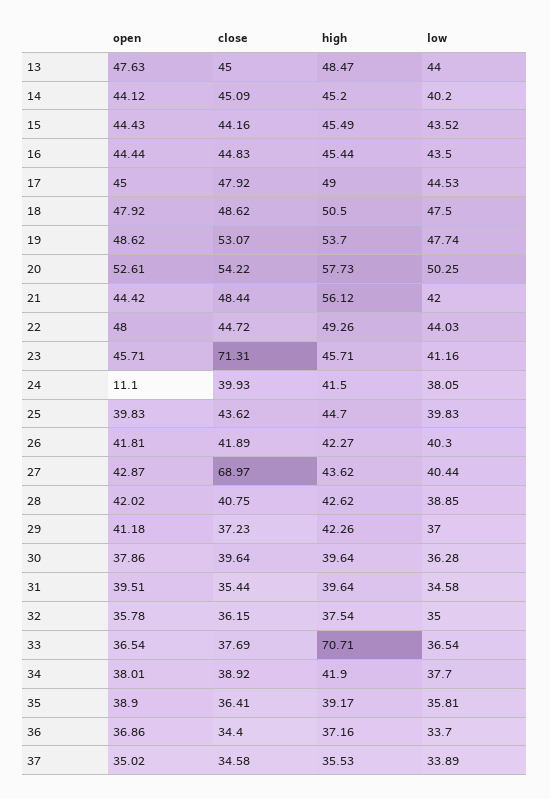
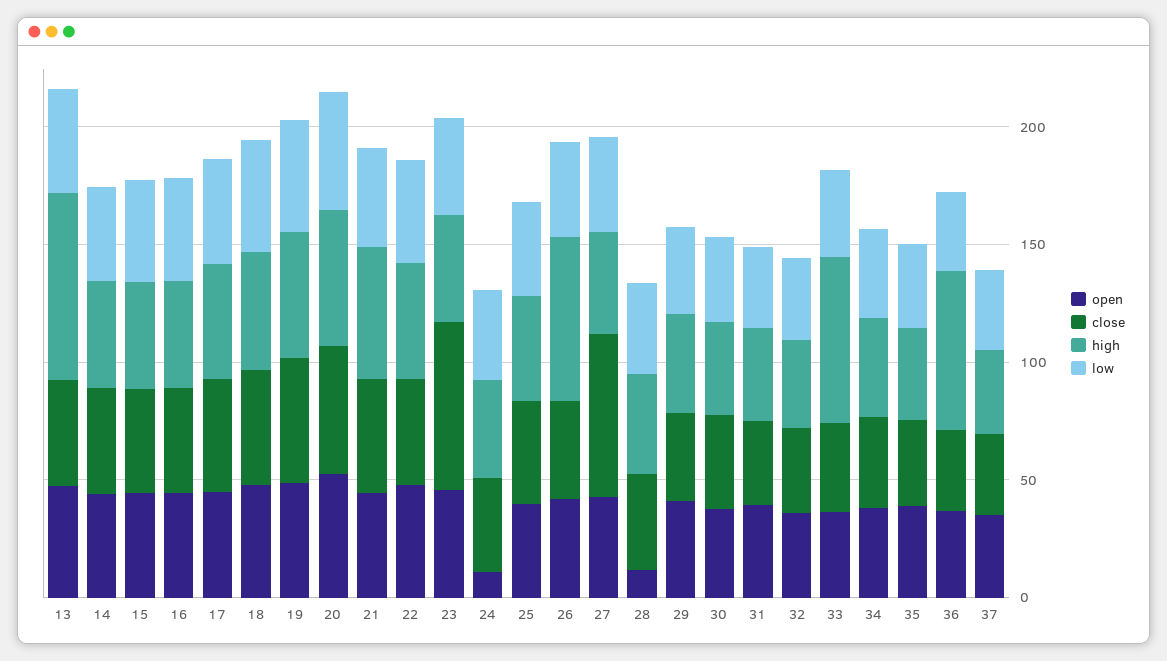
  {
    "open": {
      "13": 47.63,
      "14": 44.12,
      "15": 44.43,
      "16": 44.44,
      "17": 45,
      "18": 47.92,
      "19": 48.62,
      "20": 52.61,
      "21": 44.42,
      "22": 48,
      "23": 45.71,
      "24": 11.1,
      "25": 39.83,
      "26": 41.81,
      "27": 42.87,
-     "28": 42.02,
+     "28": 10,
      "29": 41.18,
      "30": 37.86,
      "31": 39.51,
      "32": 35.78,
      "33": 36.54,
      "34": 38.01,
      "35": 38.9,
      "36": 36.86,
      "37": 35.02
    },
    "close": {
      "13": 45,
      "14": 45.09,
      "15": 44.16,
      "16": 44.83,
      "17": 47.92,
      "18": 48.62,
      "19": 53.07,
      "20": 54.22,
      "21": 48.44,
      "22": 44.72,
      "23": 71.31,
      "24": 39.93,
      "25": 43.62,
      "26": 41.89,
      "27": 68.97,
      "28": 40.75,
      "29": 37.23,
      "30": 39.64,
      "31": 35.44,
      "32": 36.15,
      "33": 37.69,
      "34": 38.92,
      "35": 36.41,
      "36": 34.4,
      "37": 34.58
    },
    "high": {
-     "13": 48.47,
+     "13": 80,
      "14": 45.2,
      "15": 45.49,
      "16": 45.44,
      "17": 49,
      "18": 50.5,
      "19": 53.7,
      "20": 57.73,
      "21": 56.12,
      "22": 49.26,
      "23": 45.71,
      "24": 41.5,
      "25": 44.7,
-     "26": 42.27,
+     "26": 70,
      "27": 43.62,
      "28": 42.62,
      "29": 42.26,
      "30": 39.64,
      "31": 39.64,
      "32": 37.54,
      "33": 70.71,
      "34": 41.9,
      "35": 39.17,
-     "36": 37.16,
+     "36": 70,
      "37": 35.53
    },
    "low": {
      "13": 44,
      "14": 40.2,
      "15": 43.52,
      "16": 43.5,
      "17": 44.53,
      "18": 47.5,
      "19": 47.74,
      "20": 50.25,
      "21": 42,
      "22": 44.03,
      "23": 41.16,
      "24": 38.05,
      "25": 39.83,
      "26": 40.3,
      "27": 40.44,
      "28": 38.85,
      "29": 37,
      "30": 36.28,
      "31": 34.58,
      "32": 35,
      "33": 36.54,
      "34": 37.7,
      "35": 35.81,
      "36": 33.7,
      "37": 33.89
    }
  }

